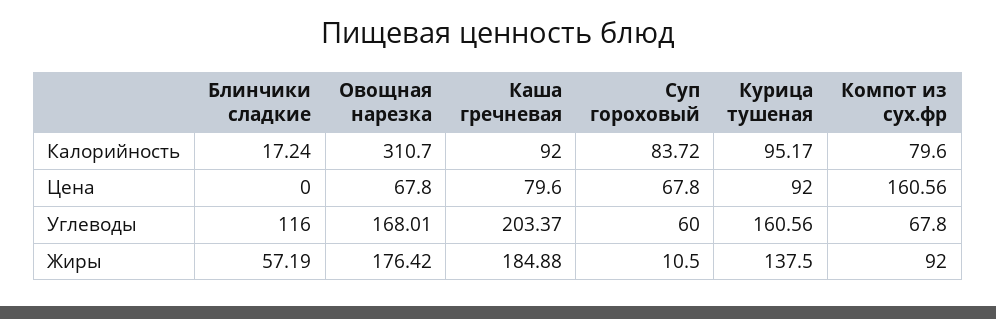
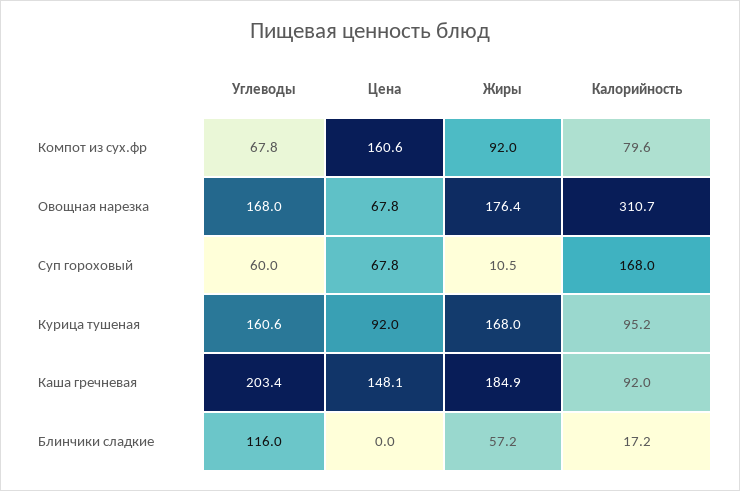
  {
    "Блинчики сладкие": {
      "Калорийность": 17.24,
      "Цена": 0,
      "Углеводы": 116,
      "Жиры": 57.19
    },
    "Овощная нарезка": {
      "Калорийность": 310.7,
      "Цена": 67.8,
      "Углеводы": 168.01,
      "Жиры": 176.42
    },
    "Каша гречневая": {
      "Калорийность": 92,
-     "Цена": 79.6,
+     "Цена": 148.1,
      "Углеводы": 203.37,
      "Жиры": 184.88
    },
    "Суп гороховый": {
-     "Калорийность": 83.72,
+     "Калорийность": 168,
      "Цена": 67.8,
      "Углеводы": 60,
      "Жиры": 10.5
    },
    "Курица тушеная": {
      "Калорийность": 95.17,
      "Цена": 92,
      "Углеводы": 160.56,
-     "Жиры": 137.5
+     "Жиры": 168
    },
    "Компот из сух.фр": {
      "Калорийность": 79.6,
      "Цена": 160.56,
      "Углеводы": 67.8,
      "Жиры": 92
    }
  }

